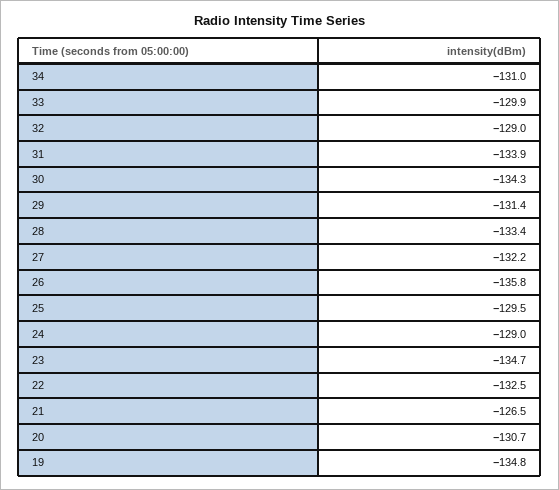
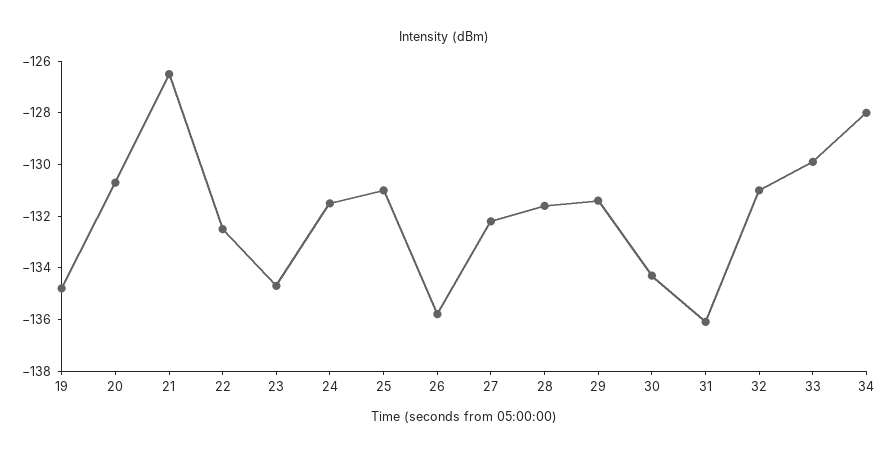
  {
-   "34": -131,
+   "34": -128,
    "33": -129.9,
-   "32": -129,
+   "32": -131,
-   "31": -133.9,
+   "31": -136,
    "30": -134.3,
    "29": -131.4,
-   "28": -133.4,
+   "28": -131.5,
    "27": -132.2,
    "26": -135.8,
-   "25": -129.5,
+   "25": -131,
-   "24": -129,
+   "24": -131.5,
    "23": -134.7,
    "22": -132.5,
    "21": -126.5,
    "20": -130.7,
    "19": -134.8
  }

